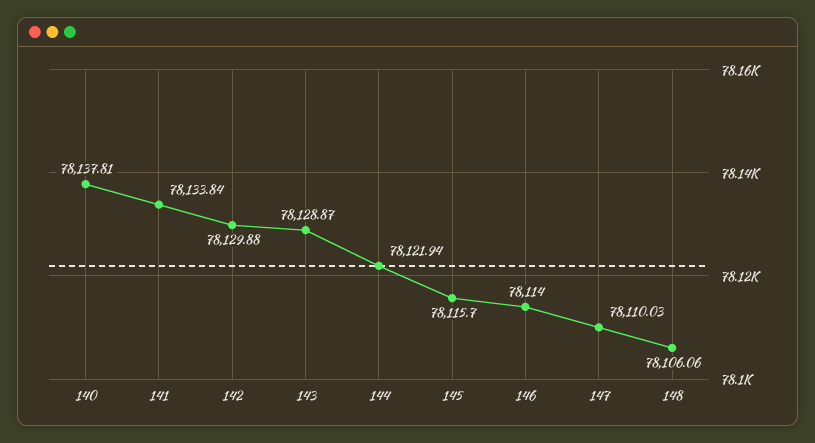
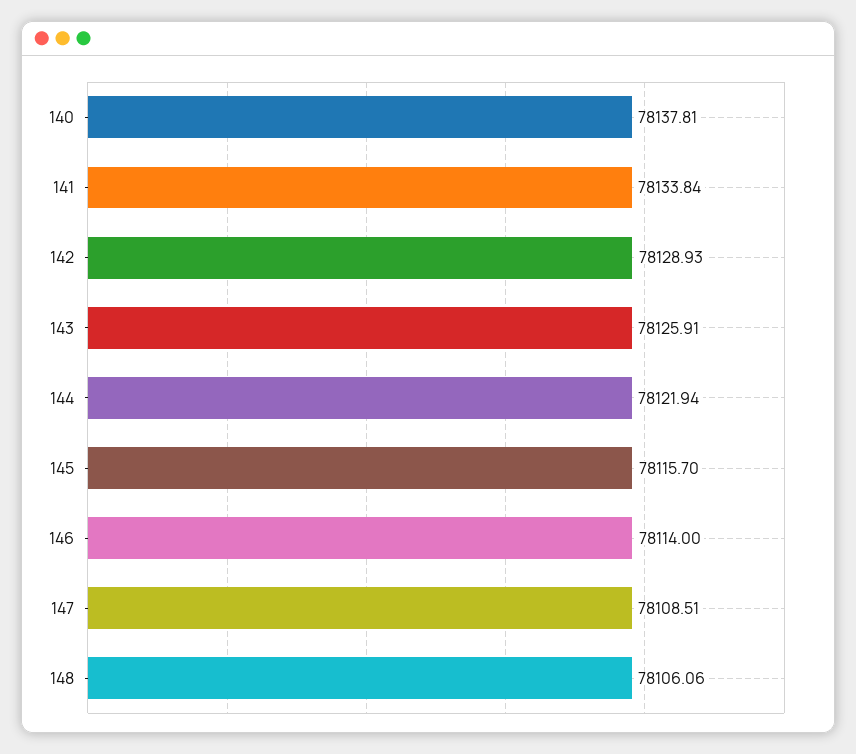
  {
    "140": 78137.81,
    "141": 78133.84,
-   "142": 78129.88,
+   "142": 78128.93,
-   "143": 78128.87,
+   "143": 78125.91,
    "144": 78121.94,
    "145": 78115.7,
    "146": 78114,
-   "147": 78110.03,
+   "147": 78108.51,
    "148": 78106.06
  }

